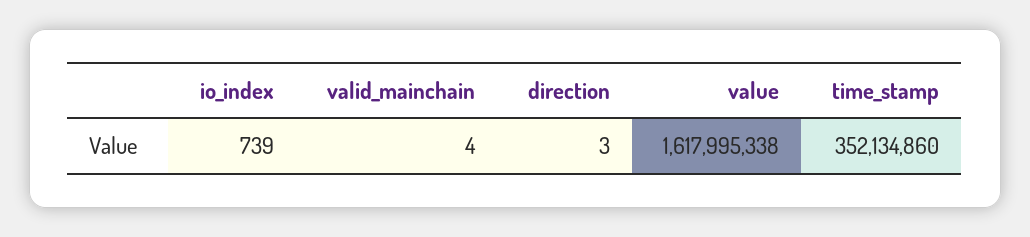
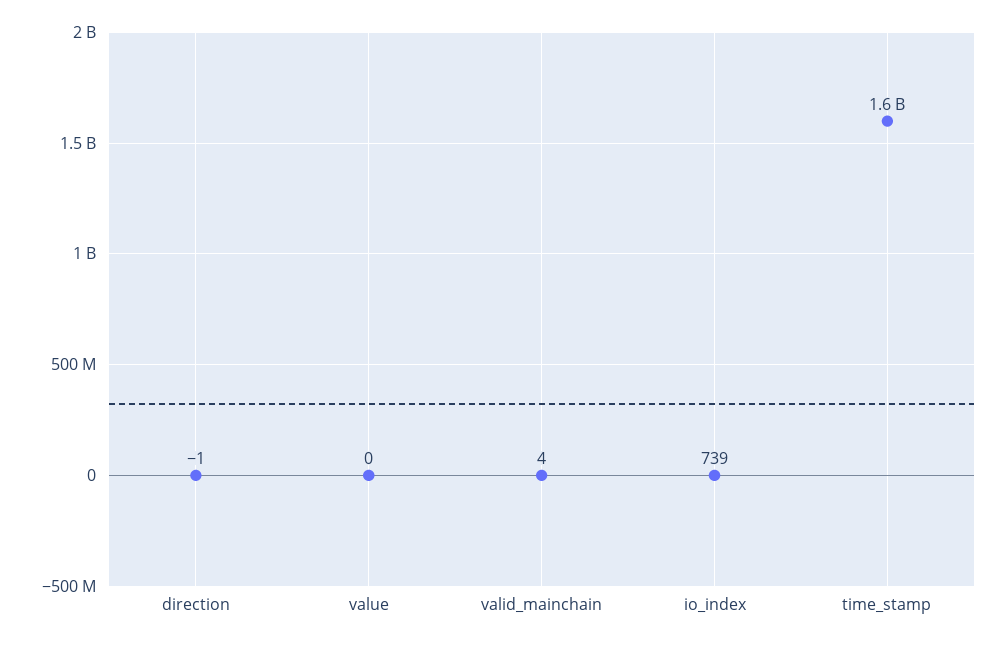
  {
    "io_index": 739,
    "valid_mainchain": 4,
-   "direction": 3,
+   "direction": -1,
-   "value": 1617995338,
+   "value": 0,
-   "time_stamp": 352134860
+   "time_stamp": 1600000000
  }

